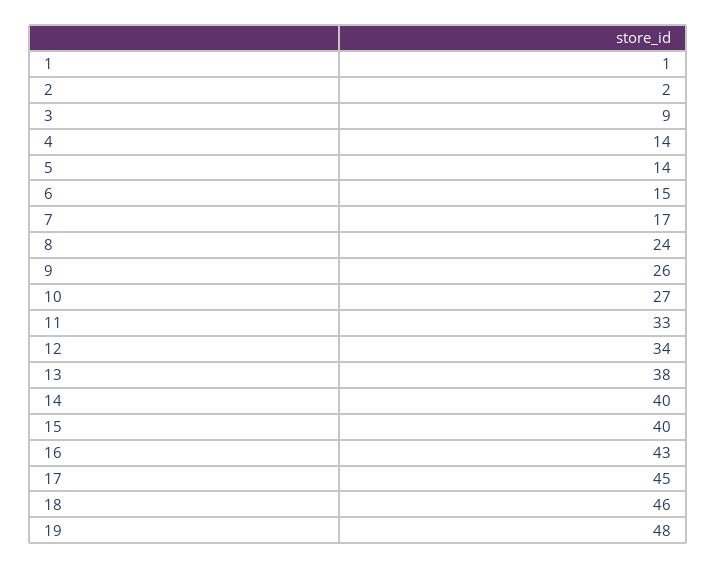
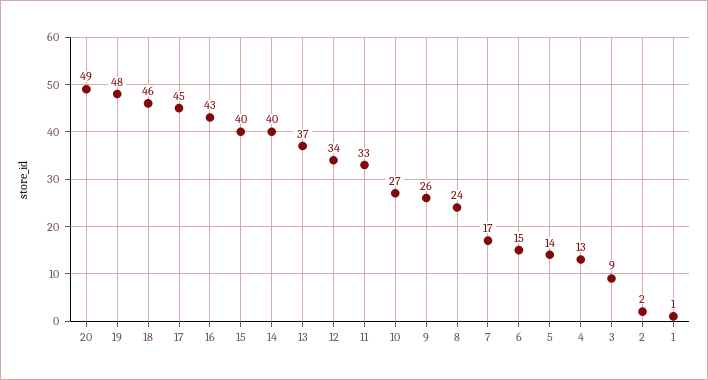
  {
    "1": 1,
    "2": 2,
    "3": 9,
-   "4": 14,
+   "4": 13,
    "5": 14,
    "6": 15,
    "7": 17,
    "8": 24,
    "9": 26,
    "10": 27,
    "11": 33,
    "12": 34,
-   "13": 38,
+   "13": 37,
    "14": 40,
    "15": 40,
    "16": 43,
    "17": 45,
    "18": 46,
-   "19": 48
+   "19": 48,
+   "20": 49
  }

